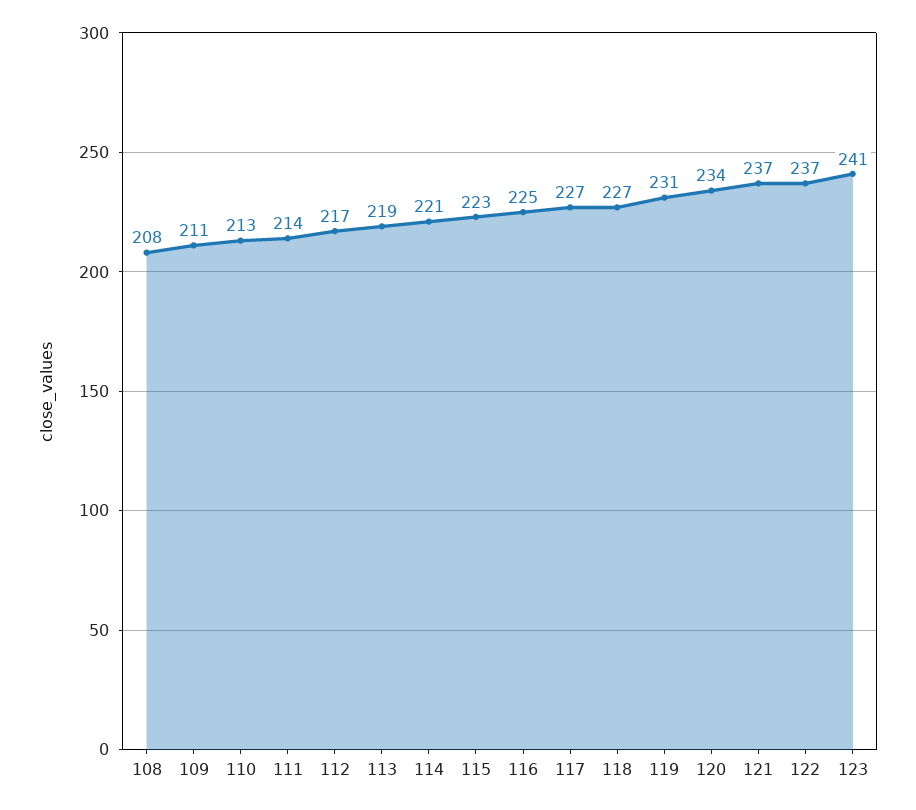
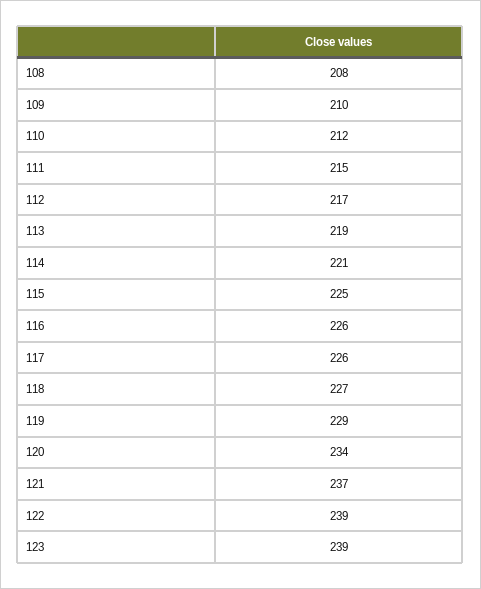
  {
    "108": 208,
-   "109": 211,
+   "109": 210,
-   "110": 213,
+   "110": 212,
-   "111": 214,
+   "111": 215,
    "112": 217,
    "113": 219,
    "114": 221,
-   "115": 223,
+   "115": 225,
-   "116": 225,
+   "116": 226,
-   "117": 227,
+   "117": 226,
    "118": 227,
-   "119": 231,
+   "119": 229,
    "120": 234,
    "121": 237,
-   "122": 237,
+   "122": 239,
-   "123": 241
+   "123": 239
  }

